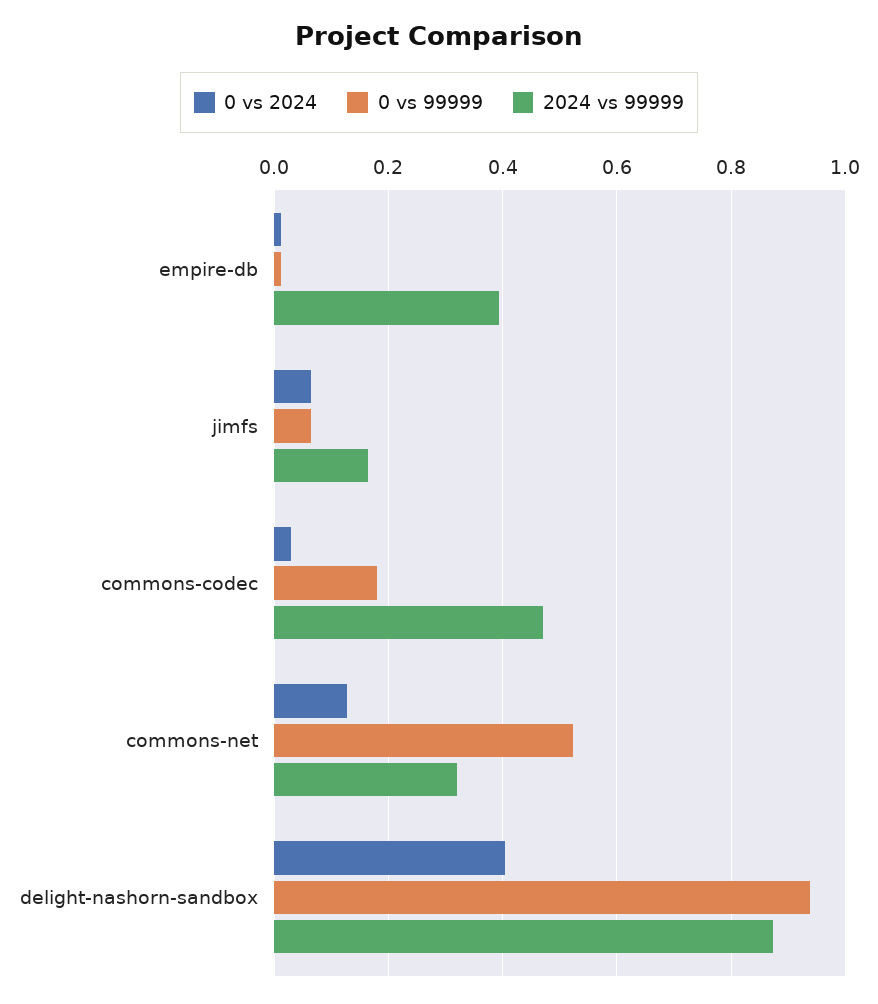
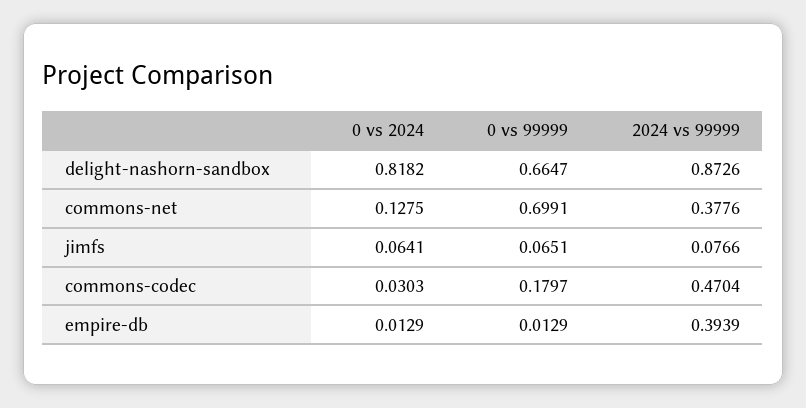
  {
    "0 vs 2024": {
      "empire-db": 0.0129,
      "jimfs": 0.0641,
      "commons-codec": 0.0303,
      "commons-net": 0.1275,
-     "delight-nashorn-sandbox": 0.4
+     "delight-nashorn-sandbox": 0.8182
    },
    "0 vs 99999": {
      "empire-db": 0.0129,
      "jimfs": 0.0651,
      "commons-codec": 0.1797,
-     "commons-net": 0.52,
+     "commons-net": 0.6991,
-     "delight-nashorn-sandbox": 0.94
+     "delight-nashorn-sandbox": 0.6647
    },
    "2024 vs 99999": {
      "empire-db": 0.3939,
-     "jimfs": 0.16,
+     "jimfs": 0.0766,
      "commons-codec": 0.4704,
-     "commons-net": 0.32,
+     "commons-net": 0.3776,
      "delight-nashorn-sandbox": 0.8726
    }
  }

